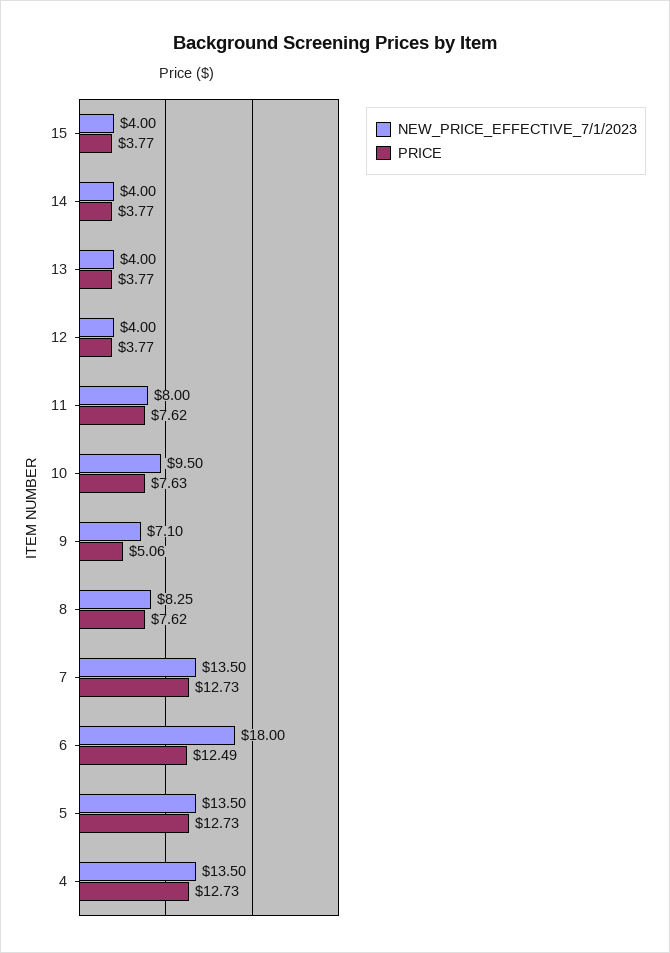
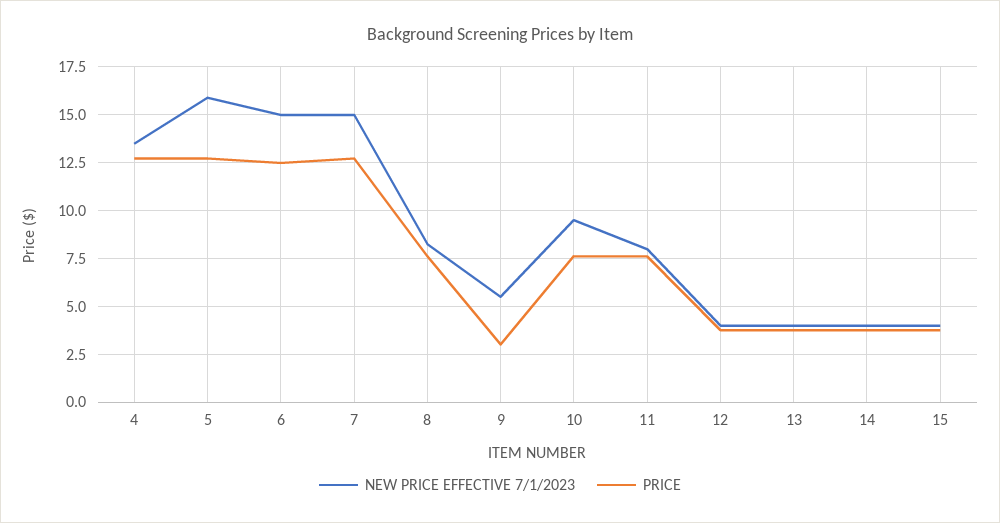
  {
    "NEW_PRICE_EFFECTIVE_7/1/2023": {
      "15": 4,
      "14": 4,
      "13": 4,
      "12": 4,
      "11": 8,
      "10": 9.5,
-     "9": 7.1,
+     "9": 5.5,
      "8": 8.25,
-     "7": 13.5,
+     "7": 15,
-     "6": 18,
+     "6": 15,
-     "5": 13.5,
+     "5": 16,
      "4": 13.5
    },
    "PRICE": {
      "15": 3.77,
      "14": 3.77,
      "13": 3.77,
      "12": 3.77,
      "11": 7.62,
      "10": 7.63,
-     "9": 5.06,
+     "9": 3,
      "8": 7.62,
      "7": 12.73,
      "6": 12.49,
      "5": 12.73,
      "4": 12.73
    }
  }

